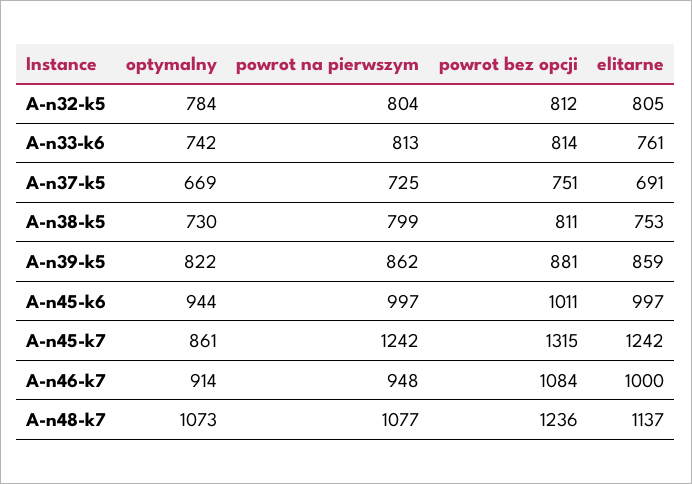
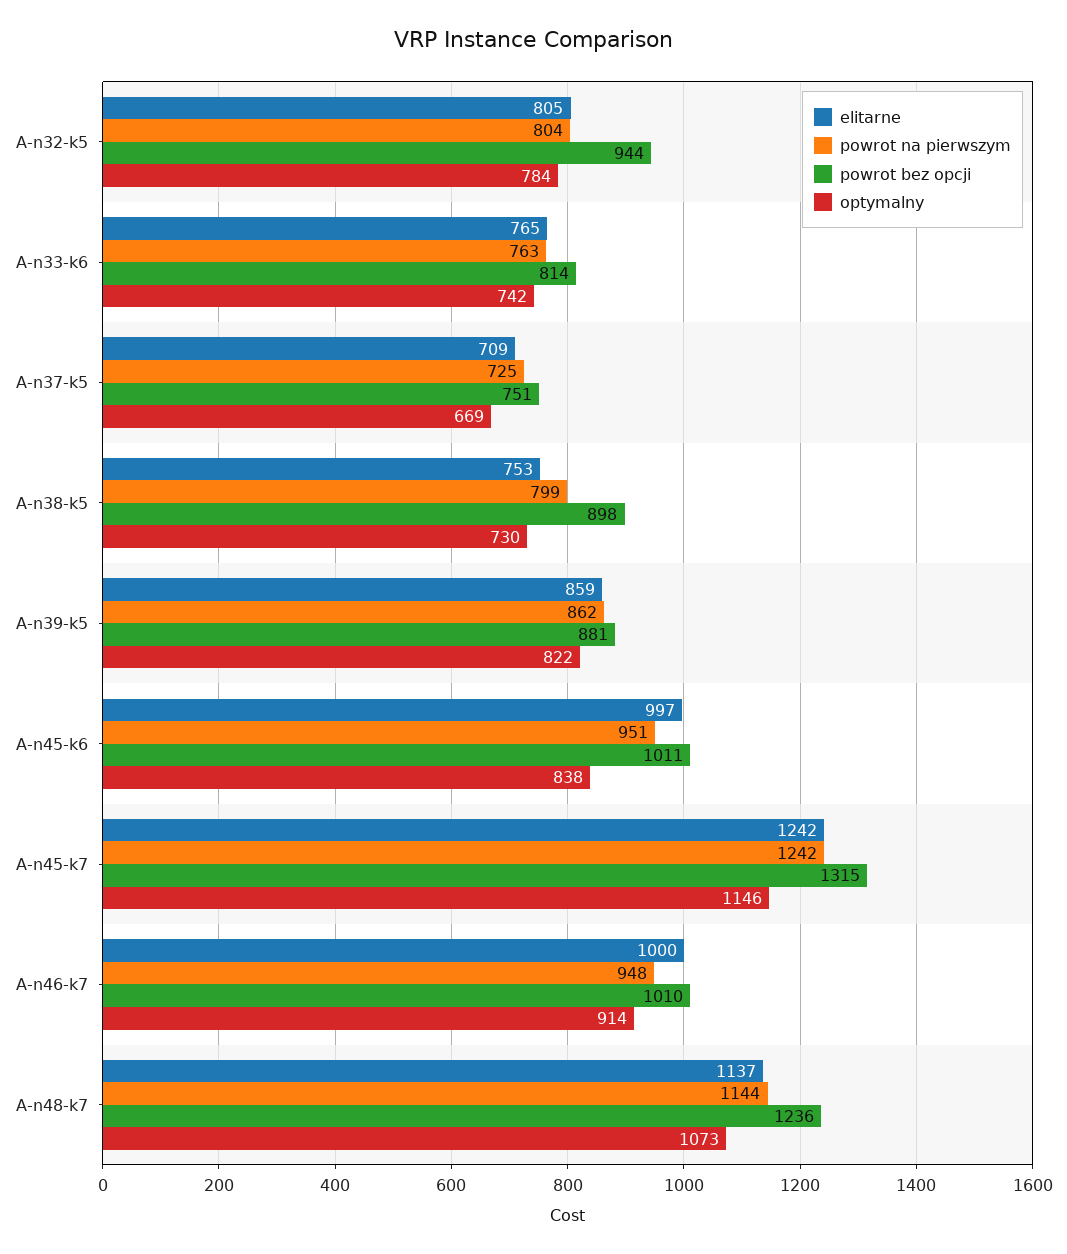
  {
    "optymalny": {
      "A-n32-k5": 784,
      "A-n33-k6": 742,
      "A-n37-k5": 669,
      "A-n38-k5": 730,
      "A-n39-k5": 822,
-     "A-n45-k6": 944,
+     "A-n45-k6": 838,
-     "A-n45-k7": 861,
+     "A-n45-k7": 1146,
      "A-n46-k7": 914,
      "A-n48-k7": 1073
    },
    "powrot na pierwszym": {
      "A-n32-k5": 804,
-     "A-n33-k6": 813,
+     "A-n33-k6": 763,
      "A-n37-k5": 725,
      "A-n38-k5": 799,
      "A-n39-k5": 862,
-     "A-n45-k6": 997,
+     "A-n45-k6": 951,
      "A-n45-k7": 1242,
      "A-n46-k7": 948,
-     "A-n48-k7": 1077
+     "A-n48-k7": 1144
    },
    "powrot bez opcji": {
-     "A-n32-k5": 812,
+     "A-n32-k5": 944,
      "A-n33-k6": 814,
      "A-n37-k5": 751,
-     "A-n38-k5": 811,
+     "A-n38-k5": 898,
      "A-n39-k5": 881,
      "A-n45-k6": 1011,
      "A-n45-k7": 1315,
-     "A-n46-k7": 1084,
+     "A-n46-k7": 1010,
      "A-n48-k7": 1236
    },
    "elitarne": {
      "A-n32-k5": 805,
-     "A-n33-k6": 761,
+     "A-n33-k6": 765,
-     "A-n37-k5": 691,
+     "A-n37-k5": 709,
      "A-n38-k5": 753,
      "A-n39-k5": 859,
      "A-n45-k6": 997,
      "A-n45-k7": 1242,
      "A-n46-k7": 1000,
      "A-n48-k7": 1137
    }
  }

